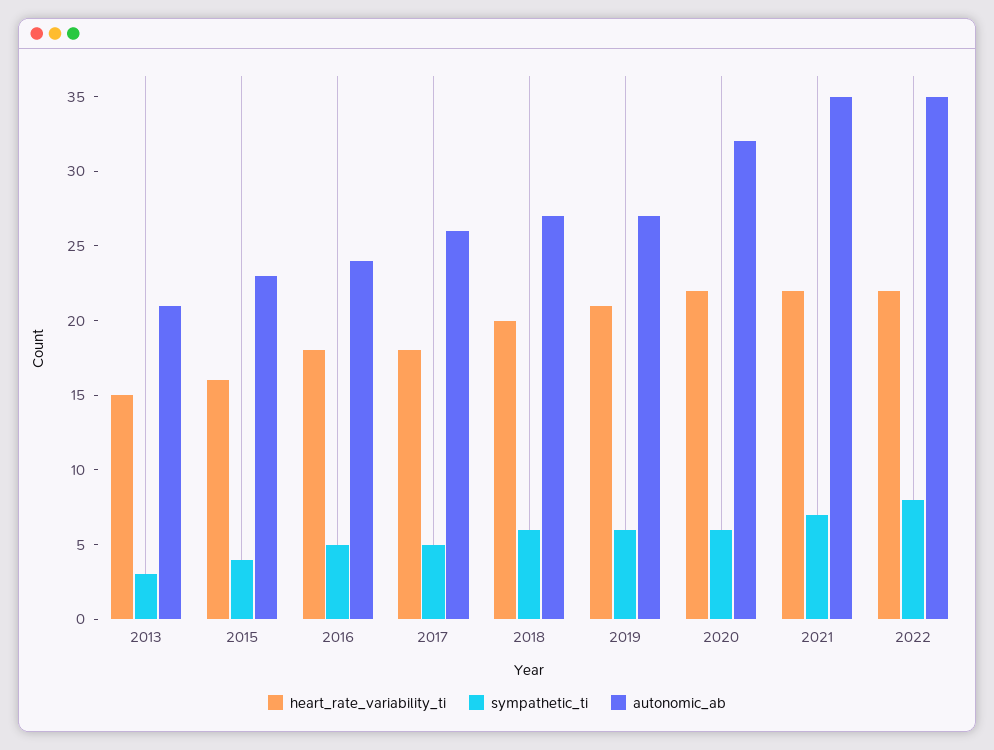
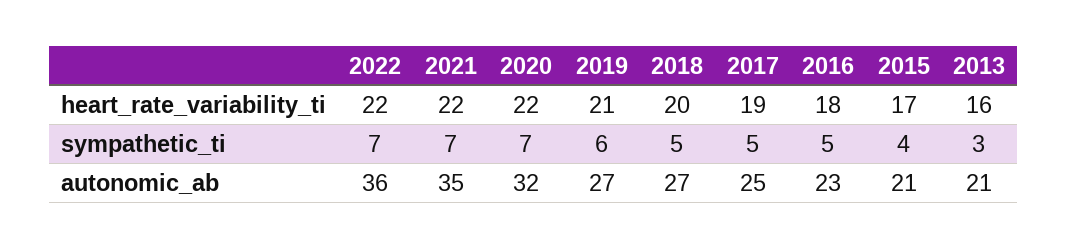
  {
    "heart_rate_variability_ti": {
-     "2013": 15,
+     "2013": 16,
-     "2015": 16,
+     "2015": 17,
      "2016": 18,
-     "2017": 18,
+     "2017": 19,
      "2018": 20,
      "2019": 21,
      "2020": 22,
      "2021": 22,
      "2022": 22
    },
    "sympathetic_ti": {
      "2013": 3,
      "2015": 4,
      "2016": 5,
      "2017": 5,
-     "2018": 6,
+     "2018": 5,
      "2019": 6,
-     "2020": 6,
+     "2020": 7,
      "2021": 7,
-     "2022": 8
+     "2022": 7
    },
    "autonomic_ab": {
      "2013": 21,
-     "2015": 23,
+     "2015": 21,
-     "2016": 24,
+     "2016": 23,
-     "2017": 26,
+     "2017": 25,
      "2018": 27,
      "2019": 27,
      "2020": 32,
      "2021": 35,
-     "2022": 35
+     "2022": 36
    }
  }

